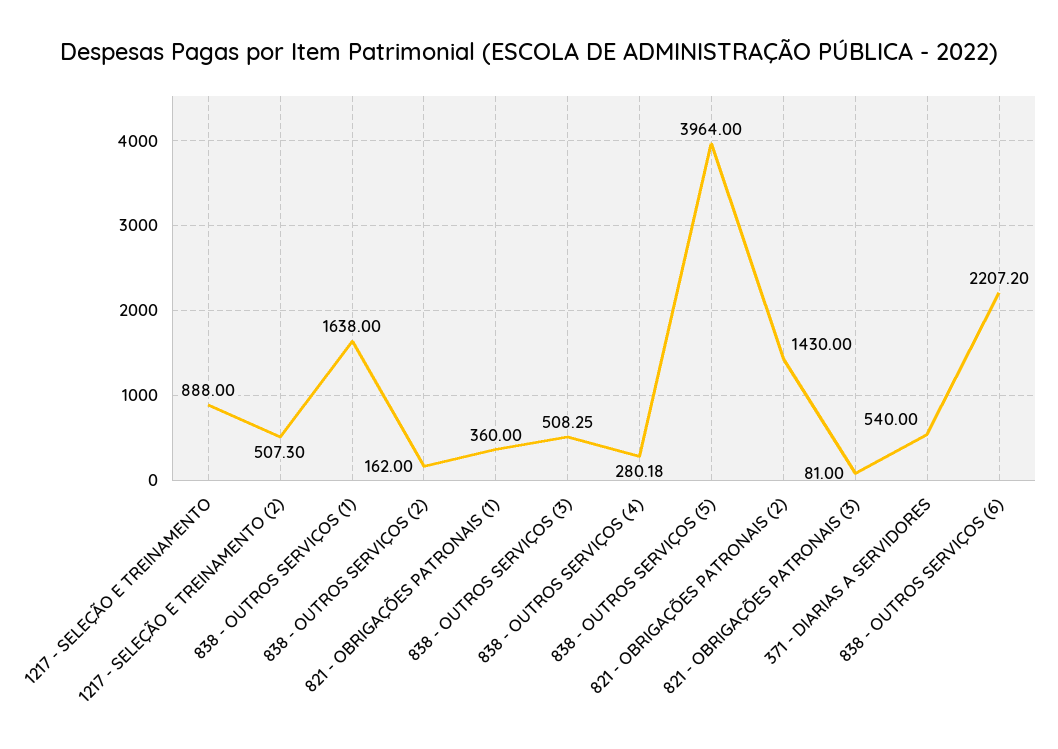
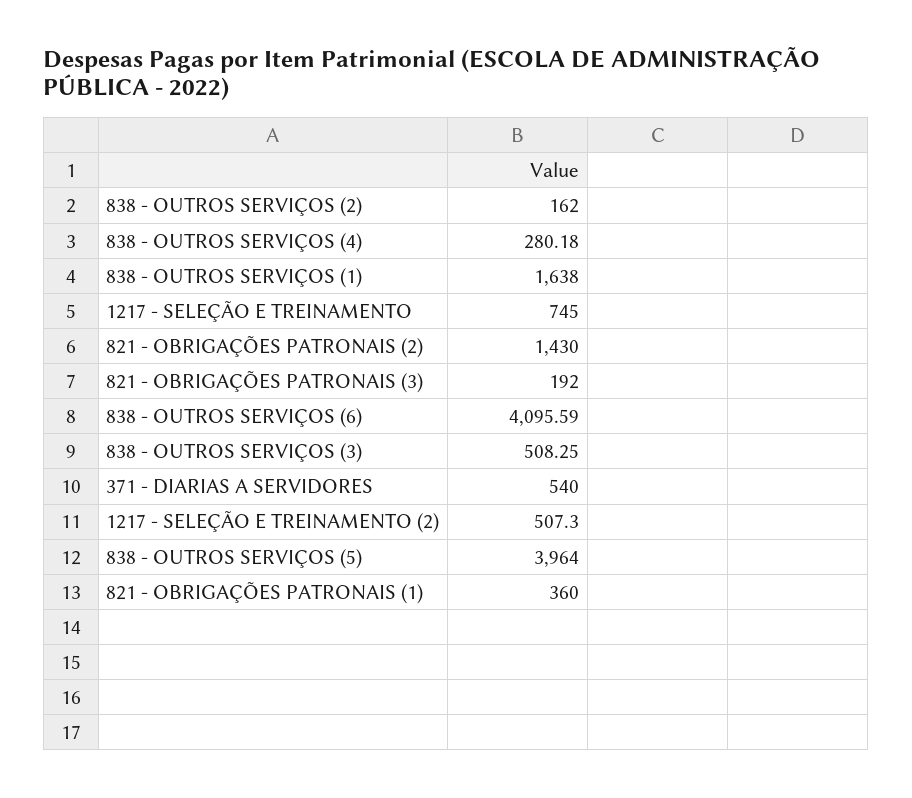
  {
-   "1217 - SELEÇÃO E TREINAMENTO": 888,
+   "1217 - SELEÇÃO E TREINAMENTO": 745,
    "1217 - SELEÇÃO E TREINAMENTO (2)": 507.3,
    "838 - OUTROS SERVIÇOS (1)": 1638,
    "838 - OUTROS SERVIÇOS (2)": 162,
    "821 - OBRIGAÇÕES PATRONAIS (1)": 360,
    "838 - OUTROS SERVIÇOS (3)": 508.25,
    "838 - OUTROS SERVIÇOS (4)": 280.18,
    "838 - OUTROS SERVIÇOS (5)": 3964,
    "821 - OBRIGAÇÕES PATRONAIS (2)": 1430,
-   "821 - OBRIGAÇÕES PATRONAIS (3)": 81,
+   "821 - OBRIGAÇÕES PATRONAIS (3)": 192,
    "371 - DIARIAS A SERVIDORES": 540,
-   "838 - OUTROS SERVIÇOS (6)": 2207.2
+   "838 - OUTROS SERVIÇOS (6)": 4095.59
  }

